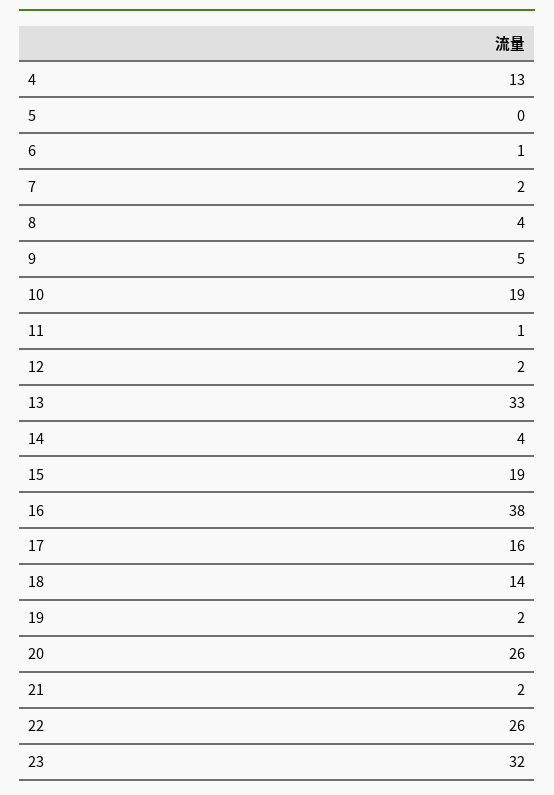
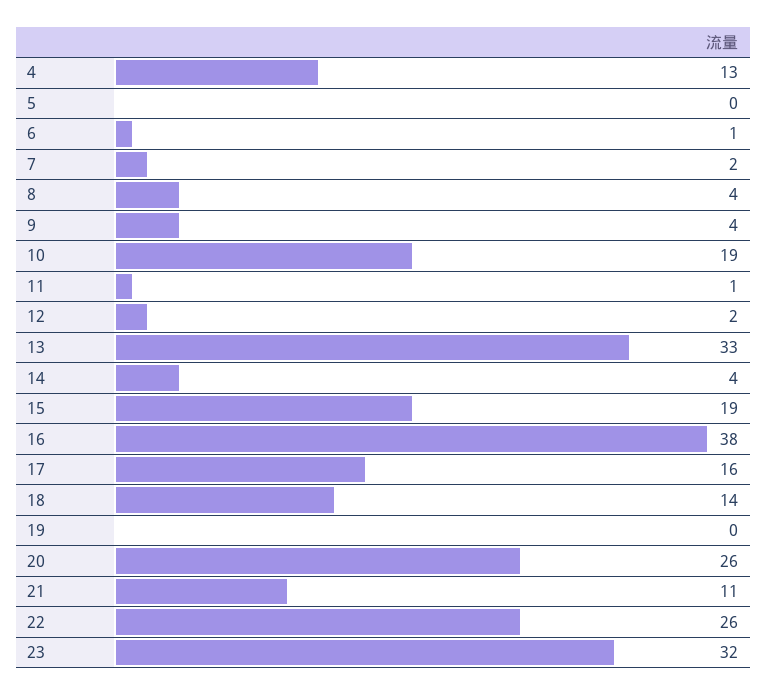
  {
    "4": 13,
    "5": 0,
    "6": 1,
    "7": 2,
    "8": 4,
-   "9": 5,
+   "9": 4,
    "10": 19,
    "11": 1,
    "12": 2,
    "13": 33,
    "14": 4,
    "15": 19,
    "16": 38,
    "17": 16,
    "18": 14,
-   "19": 2,
+   "19": 0,
    "20": 26,
-   "21": 2,
+   "21": 11,
    "22": 26,
    "23": 32
  }

